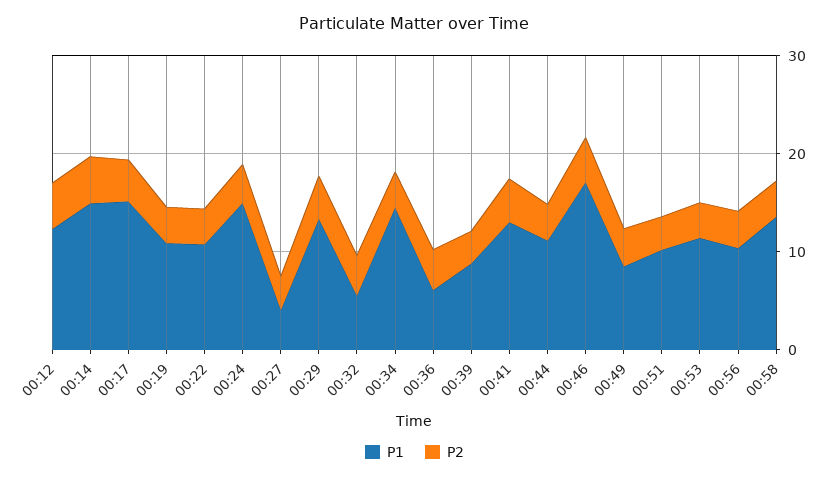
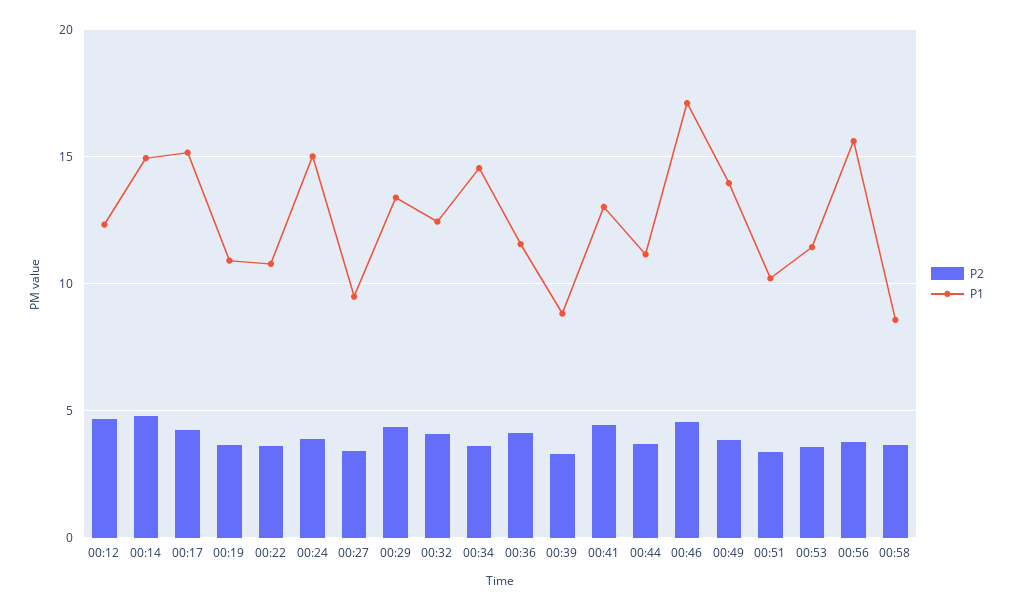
  {
    "P1": {
      "00:12": 12.5,
      "00:14": 15,
      "00:17": 15,
      "00:19": 11,
      "00:22": 11,
      "00:24": 15,
-     "00:27": 4,
+     "00:27": 9.5,
      "00:29": 13.5,
-     "00:32": 6,
+     "00:32": 12.5,
      "00:34": 14.5,
-     "00:36": 6,
+     "00:36": 11.5,
      "00:39": 9,
      "00:41": 13,
      "00:44": 11,
      "00:46": 17,
-     "00:49": 8,
+     "00:49": 14,
      "00:51": 10,
      "00:53": 11.5,
-     "00:56": 10,
+     "00:56": 15.5,
-     "00:58": 14
+     "00:58": 8.5
    },
    "P2": {
      "00:12": 4.5,
      "00:14": 5,
      "00:17": 4,
      "00:19": 3.5,
      "00:22": 3.5,
      "00:24": 4,
      "00:27": 3.5,
      "00:29": 4.5,
      "00:32": 4,
      "00:34": 3.5,
      "00:36": 4,
      "00:39": 3.5,
      "00:41": 4.5,
      "00:44": 3.5,
      "00:46": 4.5,
      "00:49": 4,
      "00:51": 3.5,
      "00:53": 3.5,
      "00:56": 4,
      "00:58": 3.5
    }
  }

